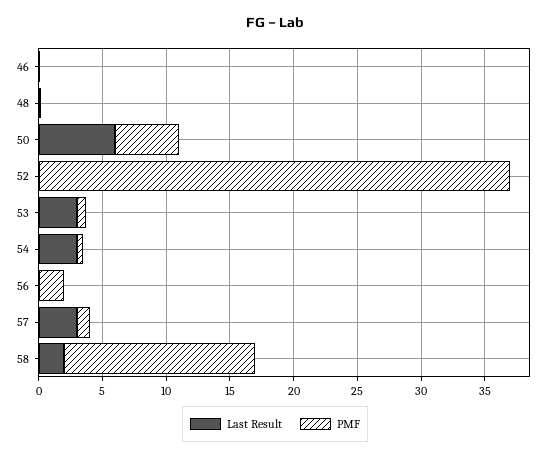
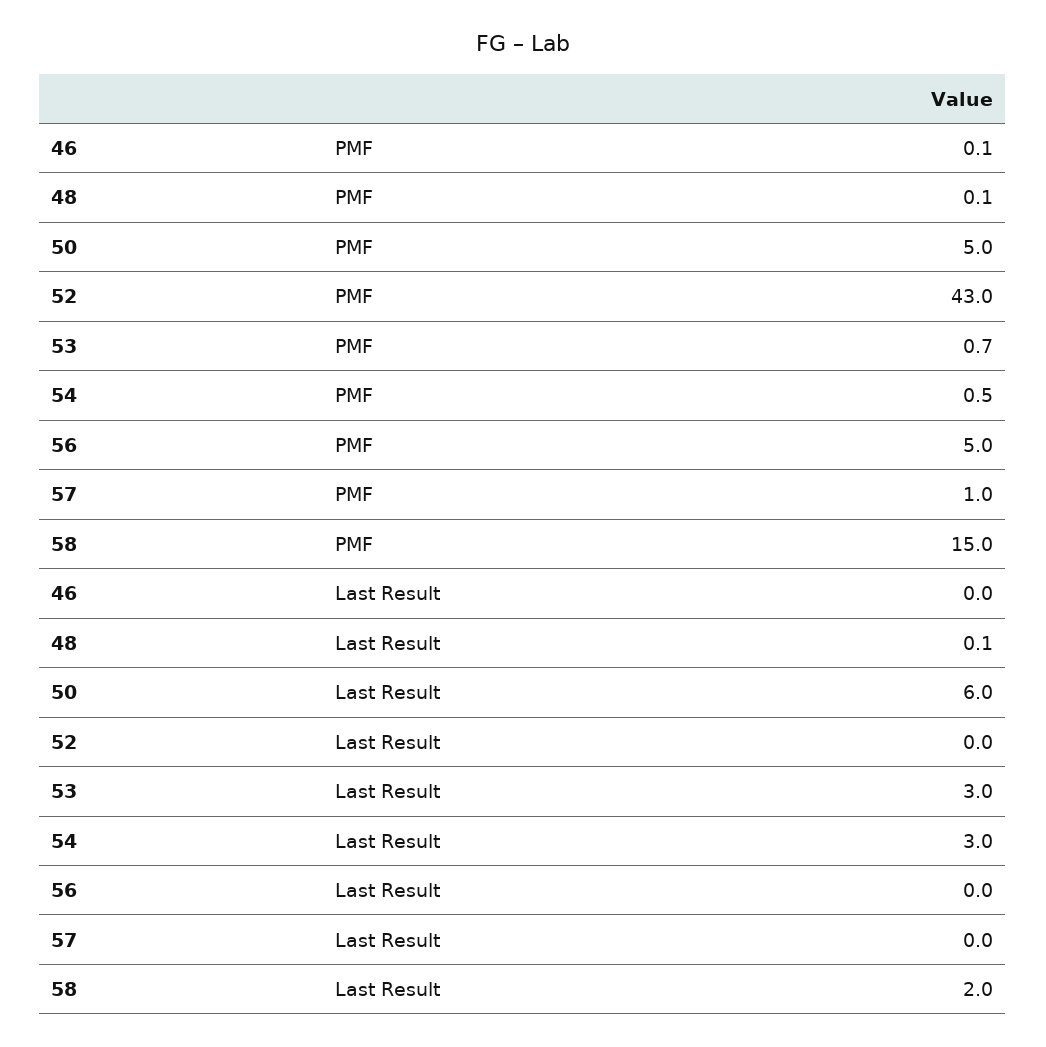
  {
    "Last Result": {
      "46": 0,
      "48": 0.1,
      "50": 6,
      "52": 0,
      "53": 3,
      "54": 3,
      "56": 0,
-     "57": 3,
+     "57": 0,
      "58": 2
    },
    "PMF": {
      "46": 0.1,
      "48": 0.1,
      "50": 5,
-     "52": 37,
+     "52": 43,
      "53": 0.7,
      "54": 0.5,
-     "56": 2,
+     "56": 5,
      "57": 1,
      "58": 15
    }
  }

